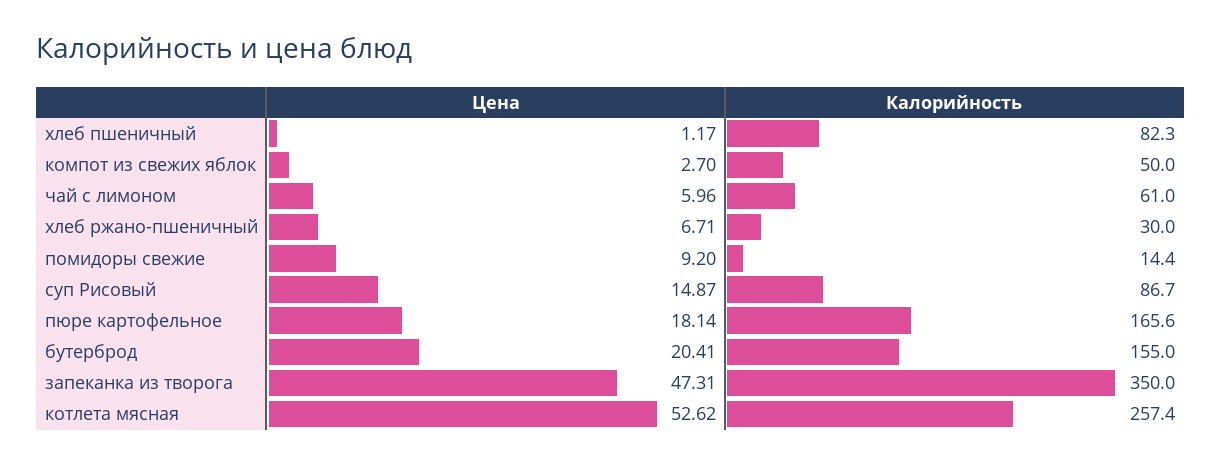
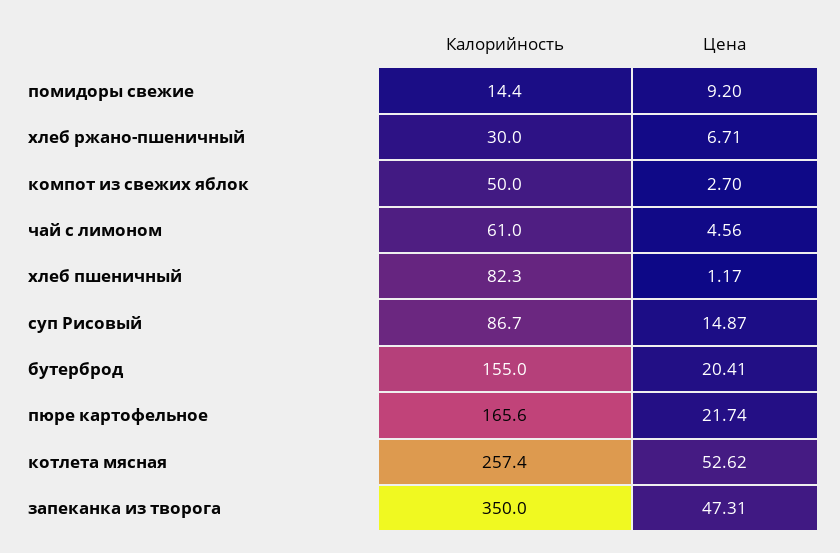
  {
    "Цена": {
      "хлеб пшеничный": 1.17,
      "компот из свежих яблок": 2.7,
-     "чай с лимоном": 5.96,
+     "чай с лимоном": 4.56,
      "хлеб ржано-пшеничный": 6.71,
      "помидоры свежие": 9.2,
      "суп Рисовый": 14.87,
-     "пюре картофельное": 18.14,
+     "пюре картофельное": 21.74,
      "бутерброд": 20.41,
      "запеканка из творога": 47.31,
      "котлета мясная": 52.62
    },
    "Калорийность": {
      "хлеб пшеничный": 82.3,
      "компот из свежих яблок": 50,
      "чай с лимоном": 61,
      "хлеб ржано-пшеничный": 30,
      "помидоры свежие": 14.4,
      "суп Рисовый": 86.7,
      "пюре картофельное": 165.6,
      "бутерброд": 155,
      "запеканка из творога": 350,
      "котлета мясная": 257.4
    }
  }

